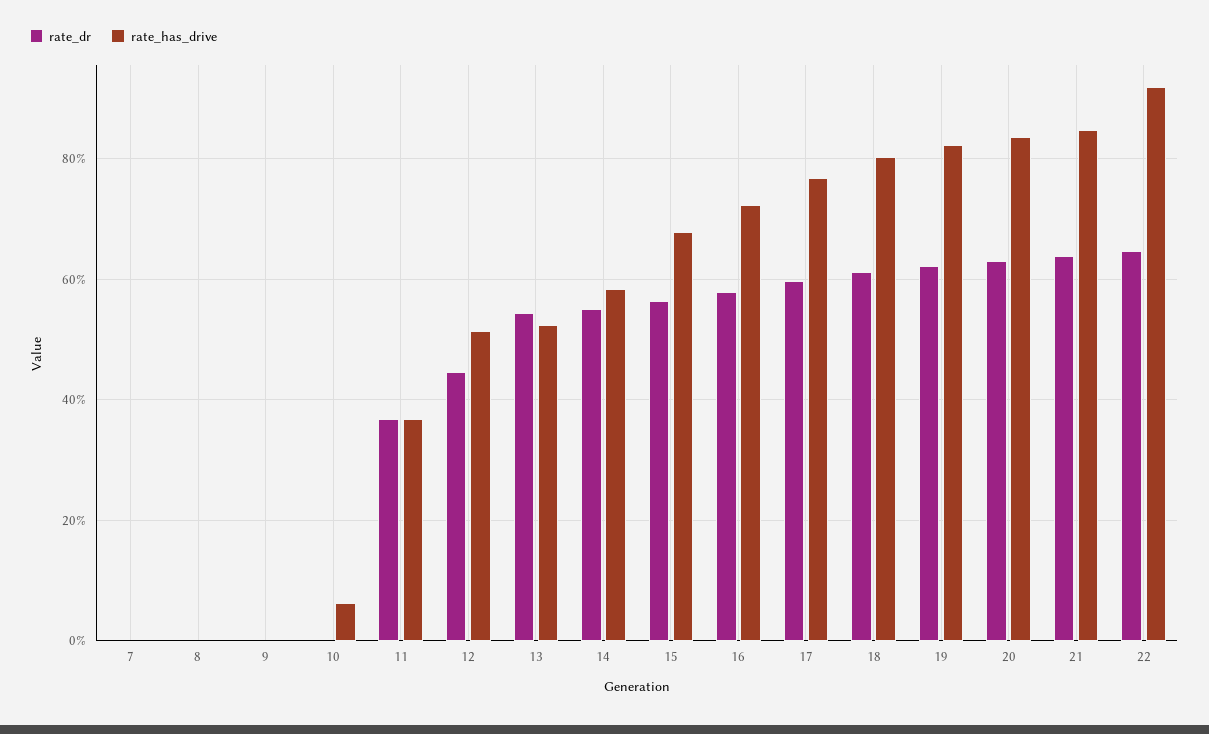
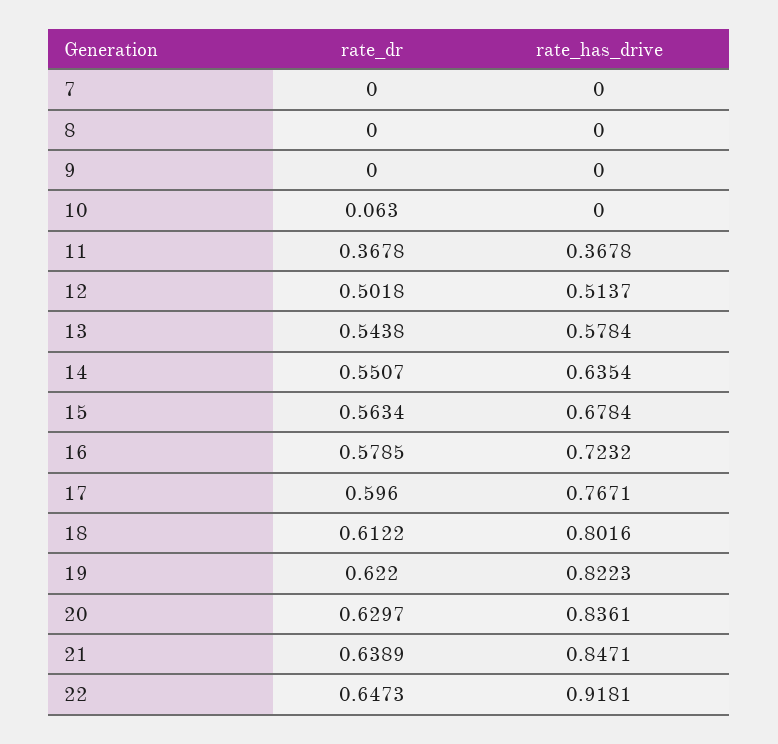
  {
    "rate_dr": {
      "7": 0,
      "8": 0,
      "9": 0,
-     "10": 0,
+     "10": 0.063,
      "11": 0.3678,
-     "12": 0.44,
+     "12": 0.5018,
      "13": 0.5438,
      "14": 0.5507,
      "15": 0.5634,
      "16": 0.5785,
      "17": 0.596,
      "18": 0.6122,
      "19": 0.622,
      "20": 0.6297,
      "21": 0.6389,
      "22": 0.6473
    },
    "rate_has_drive": {
      "7": 0,
      "8": 0,
      "9": 0,
-     "10": 0.06,
+     "10": 0,
      "11": 0.3678,
      "12": 0.5137,
-     "13": 0.52,
+     "13": 0.5784,
-     "14": 0.58,
+     "14": 0.6354,
      "15": 0.6784,
      "16": 0.7232,
      "17": 0.7671,
      "18": 0.8016,
      "19": 0.8223,
      "20": 0.8361,
      "21": 0.8471,
      "22": 0.9181
    }
  }

